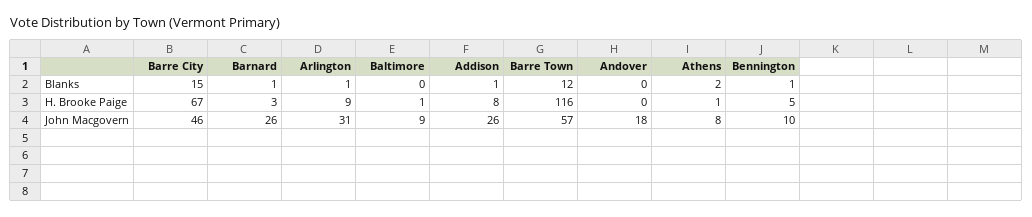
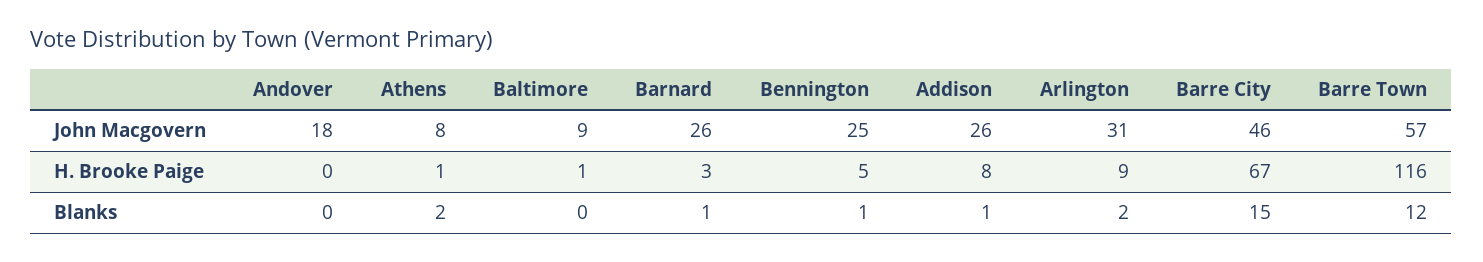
  {
    "Barre City": {
      "Blanks": 15,
      "H. Brooke Paige": 67,
      "John Macgovern": 46
    },
    "Barnard": {
      "Blanks": 1,
      "H. Brooke Paige": 3,
      "John Macgovern": 26
    },
    "Arlington": {
-     "Blanks": 1,
+     "Blanks": 2,
      "H. Brooke Paige": 9,
      "John Macgovern": 31
    },
    "Baltimore": {
      "Blanks": 0,
      "H. Brooke Paige": 1,
      "John Macgovern": 9
    },
    "Addison": {
      "Blanks": 1,
      "H. Brooke Paige": 8,
      "John Macgovern": 26
    },
    "Barre Town": {
      "Blanks": 12,
      "H. Brooke Paige": 116,
      "John Macgovern": 57
    },
    "Andover": {
      "Blanks": 0,
      "H. Brooke Paige": 0,
      "John Macgovern": 18
    },
    "Athens": {
      "Blanks": 2,
      "H. Brooke Paige": 1,
      "John Macgovern": 8
    },
    "Bennington": {
      "Blanks": 1,
      "H. Brooke Paige": 5,
-     "John Macgovern": 10
+     "John Macgovern": 25
    }
  }

